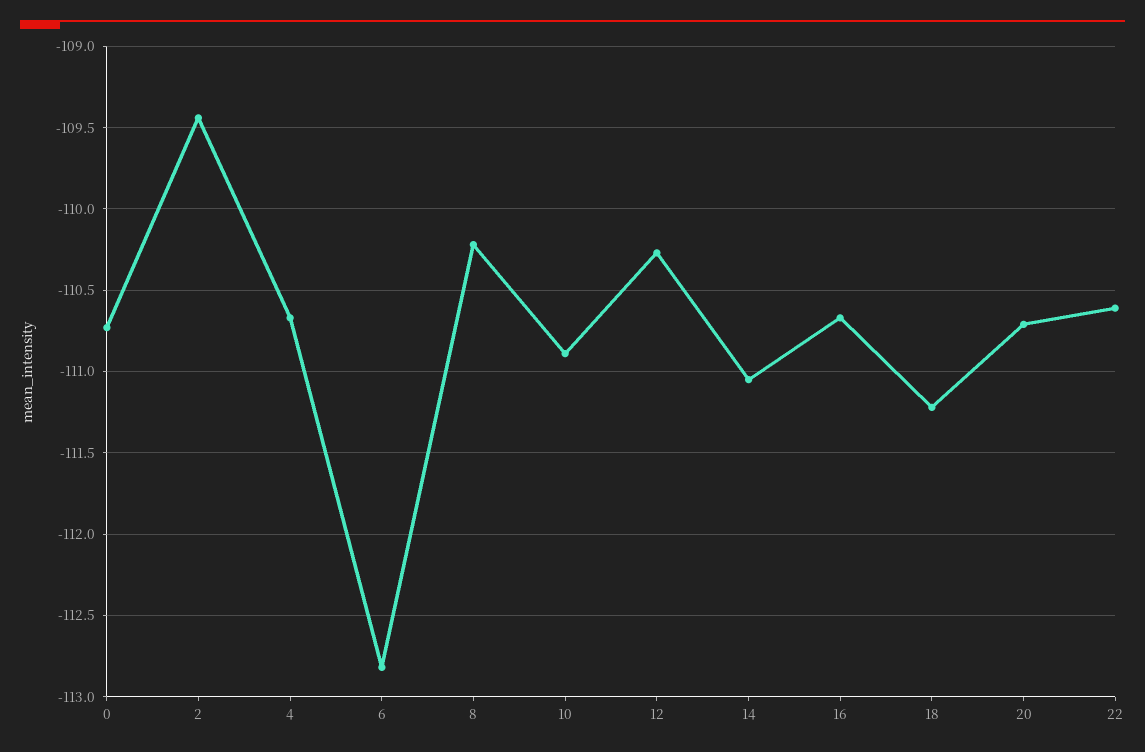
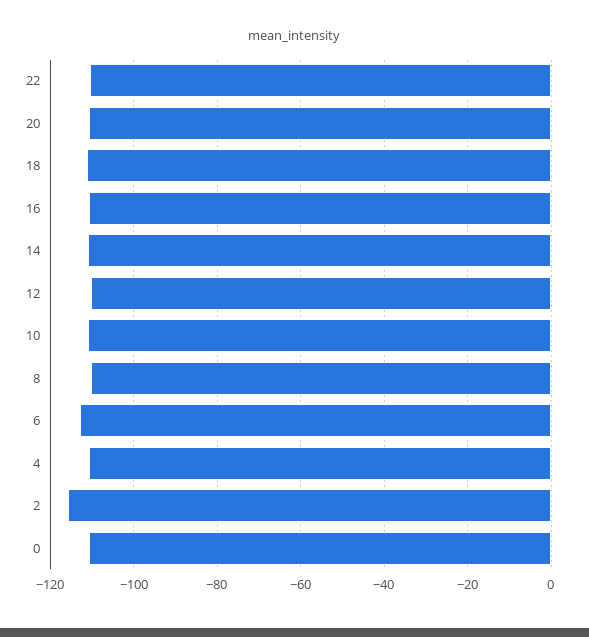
  {
    "0": -110.75,
-   "2": -109.45,
+   "2": -116,
    "4": -110.65,
    "6": -112.8,
    "8": -110.2,
    "10": -110.9,
    "12": -110.25,
    "14": -111.05,
    "16": -110.65,
    "18": -111.2,
    "20": -110.7,
    "22": -110.6
  }

